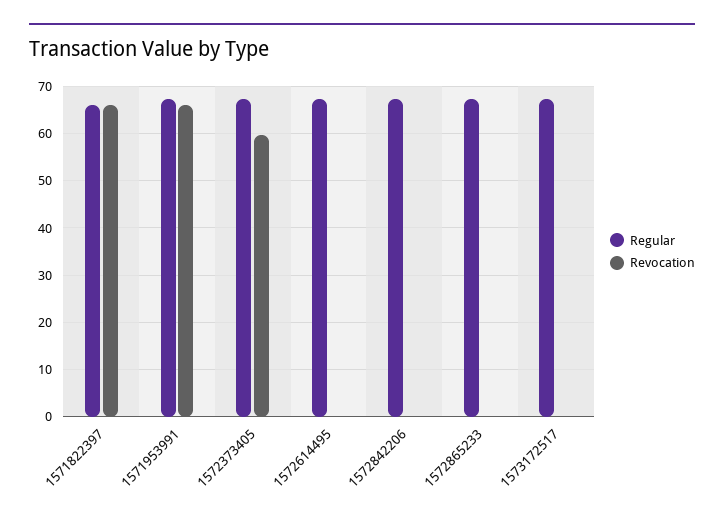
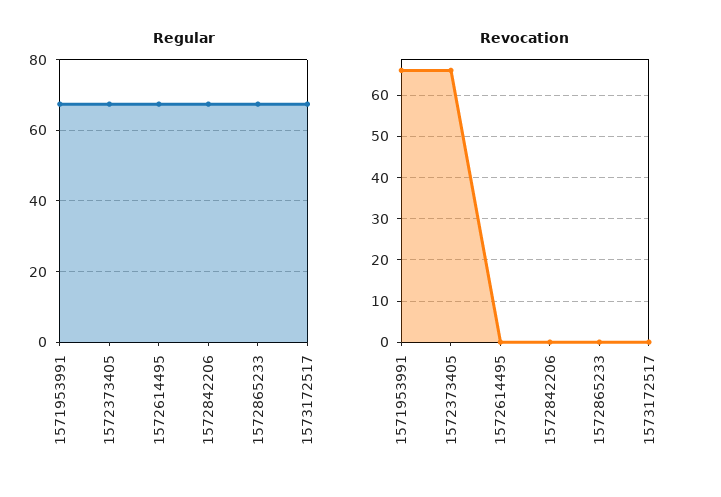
  {
    "Regular": {
-     "1571822397": 66,
      "1571953991": 68,
      "1572373405": 68,
      "1572614495": 68,
      "1572842206": 68,
      "1572865233": 68,
      "1573172517": 68
    },
    "Revocation": {
-     "1571822397": 66,
      "1571953991": 66,
-     "1572373405": 60,
+     "1572373405": 66,
      "1572614495": 0,
      "1572842206": 0,
      "1572865233": 0,
      "1573172517": 0
    }
  }

